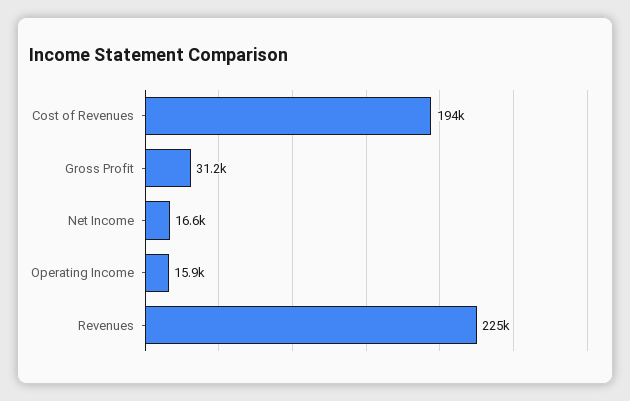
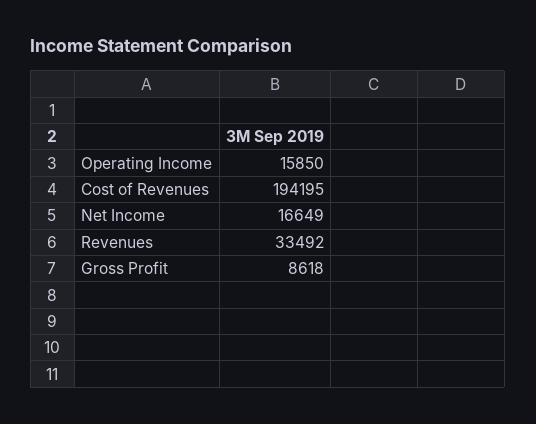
  {
    "Cost of Revenues": 194195,
-   "Gross Profit": 31200,
+   "Gross Profit": 8618,
    "Net Income": 16649,
    "Operating Income": 15850,
-   "Revenues": 225000
+   "Revenues": 33492
  }

